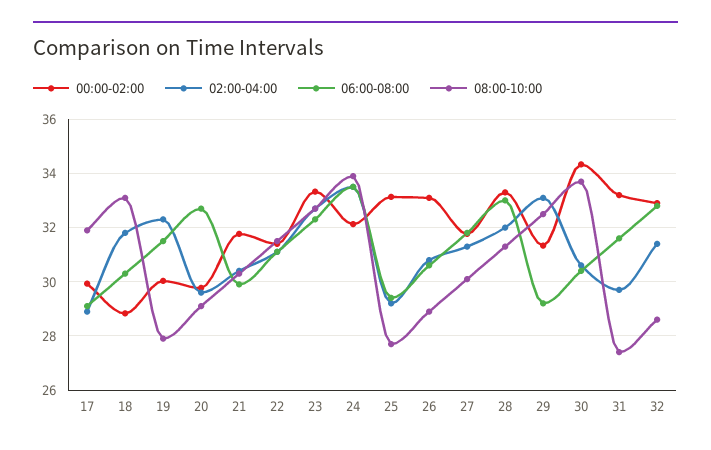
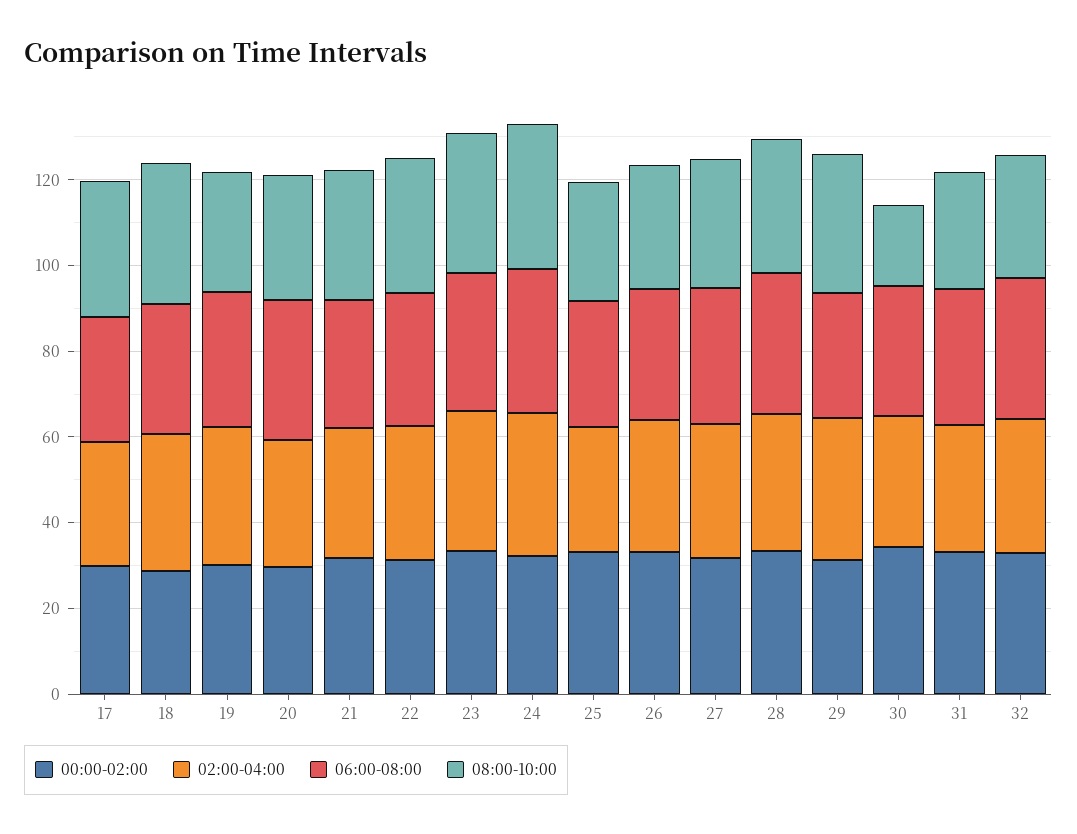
  {
    "00:00-02:00": {
      "17": 30,
      "18": 28.75,
      "19": 30,
      "20": 29.75,
      "21": 31.75,
      "22": 31.5,
      "23": 33.25,
      "24": 32.25,
      "25": 33.25,
      "26": 33,
      "27": 31.75,
      "28": 33.25,
      "29": 31.25,
      "30": 34.25,
      "31": 33.25,
      "32": 33
    },
    "02:00-04:00": {
      "17": 29,
      "18": 31.75,
      "19": 32.25,
      "20": 29.5,
      "21": 30.5,
      "22": 31,
      "23": 32.75,
      "24": 33.5,
      "25": 29.25,
      "26": 30.75,
      "27": 31.25,
      "28": 32,
      "29": 33,
      "30": 30.5,
      "31": 29.75,
      "32": 31.5
    },
    "06:00-08:00": {
      "17": 29,
      "18": 30.25,
      "19": 31.5,
      "20": 32.75,
      "21": 30,
      "22": 31,
      "23": 32.25,
      "24": 33.5,
      "25": 29.5,
      "26": 30.5,
      "27": 31.75,
      "28": 33,
      "29": 29.25,
      "30": 30.5,
      "31": 31.5,
      "32": 32.75
    },
    "08:00-10:00": {
      "17": 32,
      "18": 33,
      "19": 28,
      "20": 29,
      "21": 30.25,
      "22": 31.5,
      "23": 32.75,
      "24": 34,
      "25": 27.75,
      "26": 29,
      "27": 30,
      "28": 31.25,
      "29": 32.5,
-     "30": 33.75,
+     "30": 20,
      "31": 27.5,
      "32": 28.5
    }
  }

